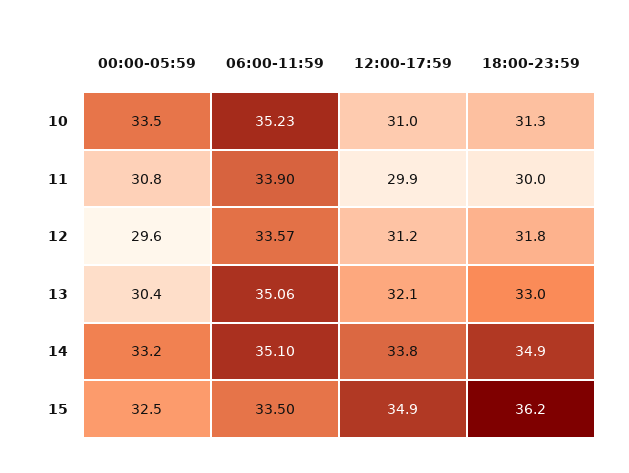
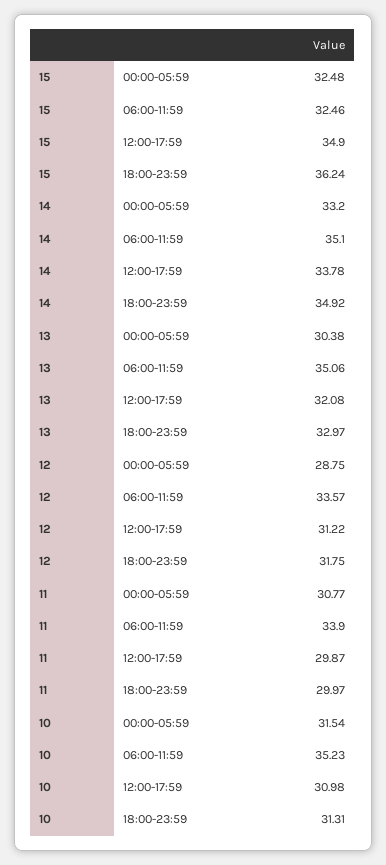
  {
    "00:00-05:59": {
-     "10": 33.5,
+     "10": 31.54,
      "11": 30.77,
-     "12": 29.6,
+     "12": 28.75,
      "13": 30.38,
      "14": 33.2,
      "15": 32.48
    },
    "06:00-11:59": {
      "10": 35.23,
      "11": 33.9,
      "12": 33.57,
      "13": 35.06,
      "14": 35.1,
-     "15": 33.5
+     "15": 32.46
    },
    "12:00-17:59": {
      "10": 30.98,
      "11": 29.87,
      "12": 31.22,
      "13": 32.08,
      "14": 33.78,
      "15": 34.9
    },
    "18:00-23:59": {
      "10": 31.31,
      "11": 29.97,
      "12": 31.75,
      "13": 32.97,
      "14": 34.92,
      "15": 36.24
    }
  }

